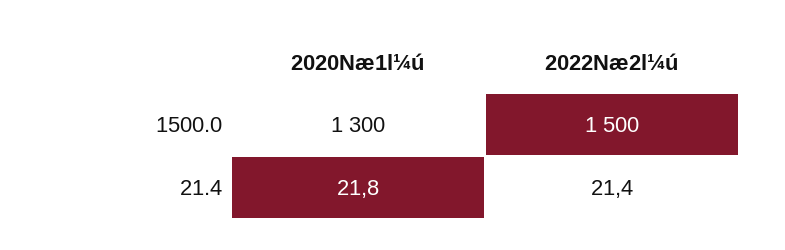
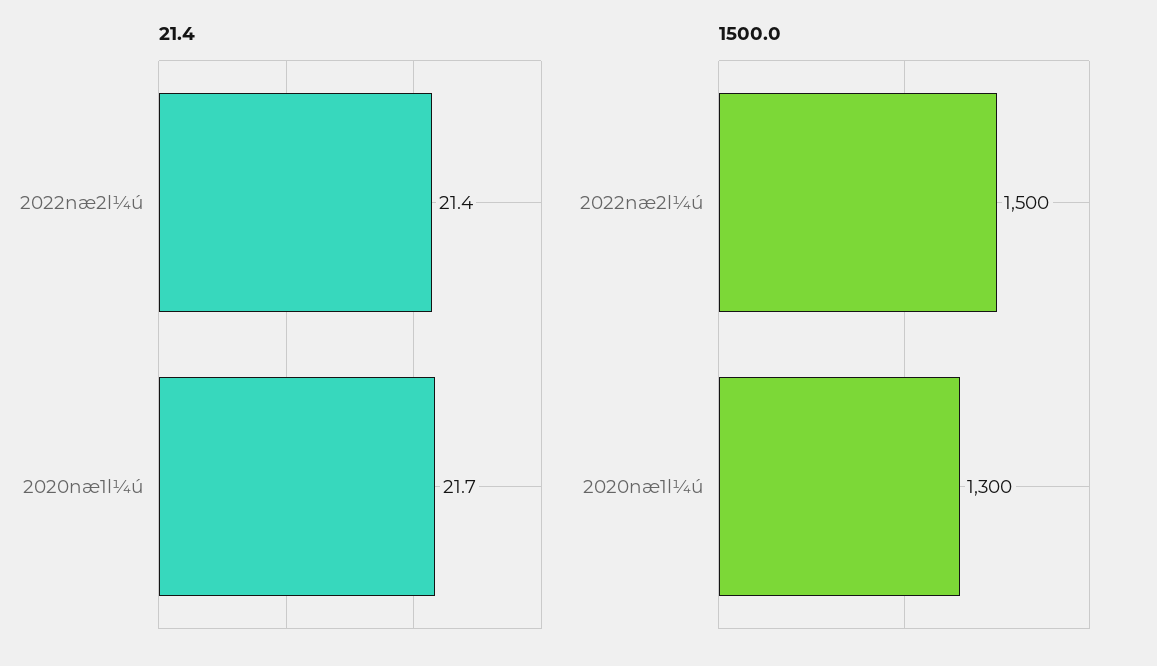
  {
    "1500.0": {
      "2020Næ1l¼ú": 1300,
      "2022Næ2l¼ú": 1500
    },
    "21.4": {
-     "2020Næ1l¼ú": 21.8,
+     "2020Næ1l¼ú": 21.7,
      "2022Næ2l¼ú": 21.4
    }
  }

